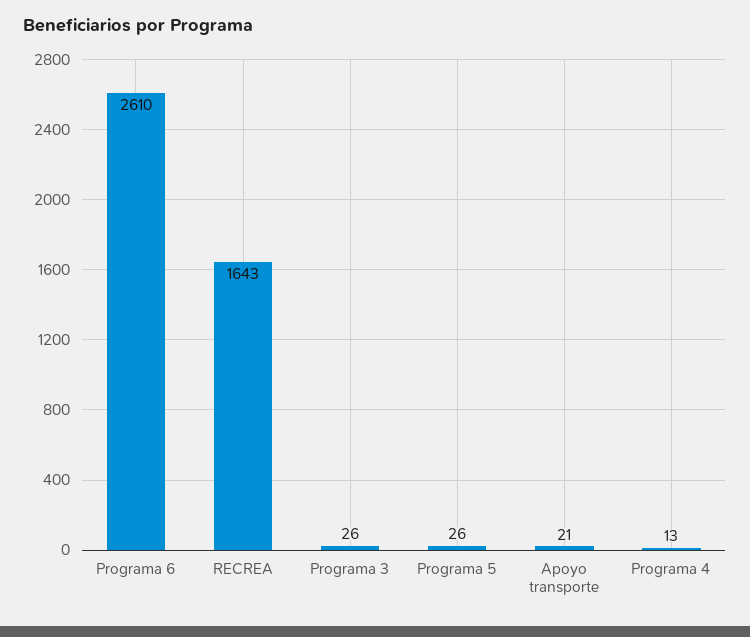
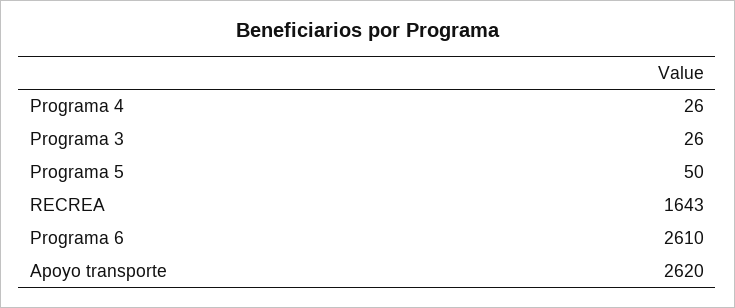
  {
    "Programa 6": 2610,
    "RECREA": 1643,
    "Programa 3": 26,
-   "Programa 5": 26,
+   "Programa 5": 50,
-   "Apoyo transporte": 21,
+   "Apoyo transporte": 2620,
-   "Programa 4": 13
+   "Programa 4": 26
  }

